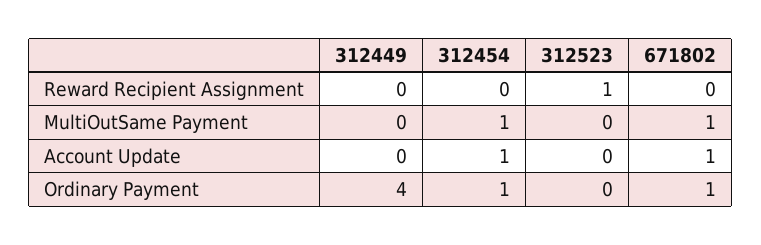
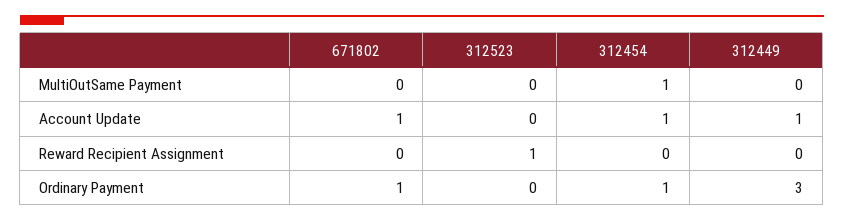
  {
    "312449": {
      "Reward Recipient Assignment": 0,
      "MultiOutSame Payment": 0,
-     "Account Update": 0,
+     "Account Update": 1,
-     "Ordinary Payment": 4
+     "Ordinary Payment": 3
    },
    "312454": {
      "Reward Recipient Assignment": 0,
      "MultiOutSame Payment": 1,
      "Account Update": 1,
      "Ordinary Payment": 1
    },
    "312523": {
      "Reward Recipient Assignment": 1,
      "MultiOutSame Payment": 0,
      "Account Update": 0,
      "Ordinary Payment": 0
    },
    "671802": {
      "Reward Recipient Assignment": 0,
-     "MultiOutSame Payment": 1,
+     "MultiOutSame Payment": 0,
      "Account Update": 1,
      "Ordinary Payment": 1
    }
  }

